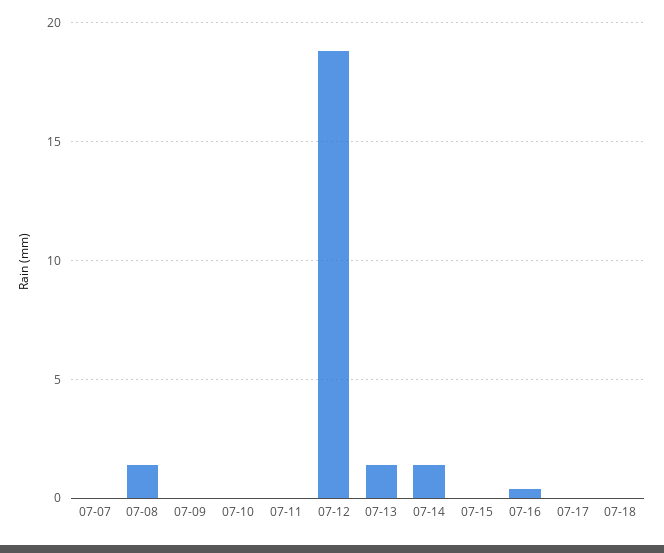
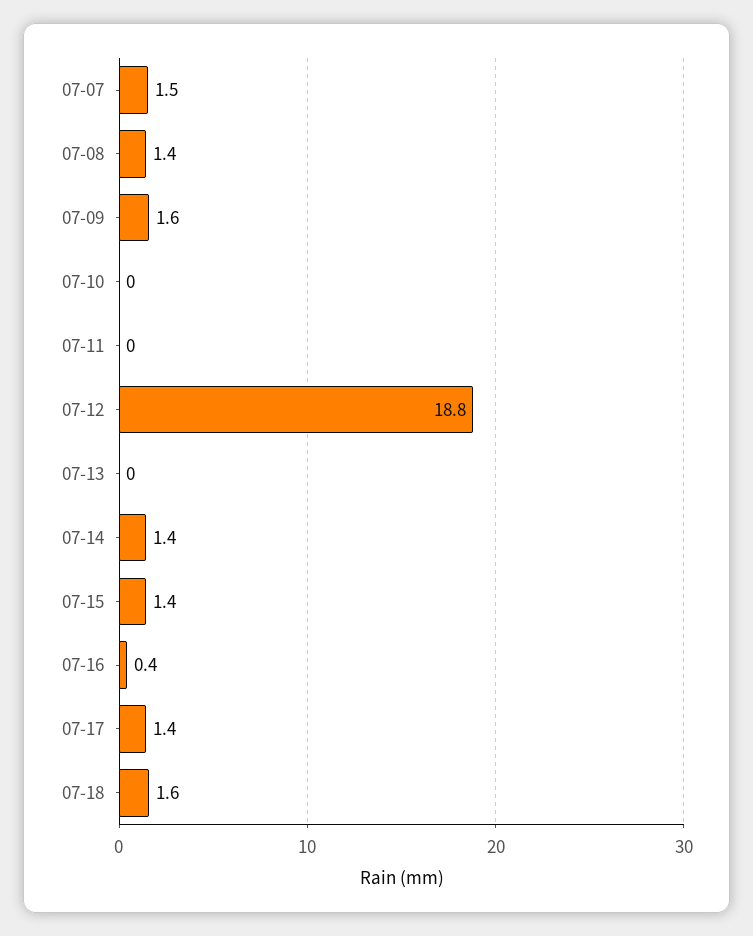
  {
-   "07-07": 0,
+   "07-07": 1.5,
    "07-08": 1.4,
-   "07-09": 0,
+   "07-09": 1.6,
    "07-10": 0,
    "07-11": 0,
    "07-12": 18.8,
-   "07-13": 1.5,
+   "07-13": 0,
    "07-14": 1.4,
-   "07-15": 0,
+   "07-15": 1.4,
    "07-16": 0.4,
-   "07-17": 0,
+   "07-17": 1.4,
-   "07-18": 0
+   "07-18": 1.6
  }

